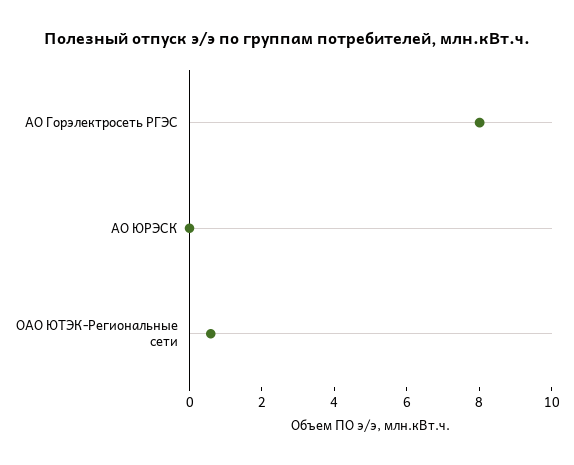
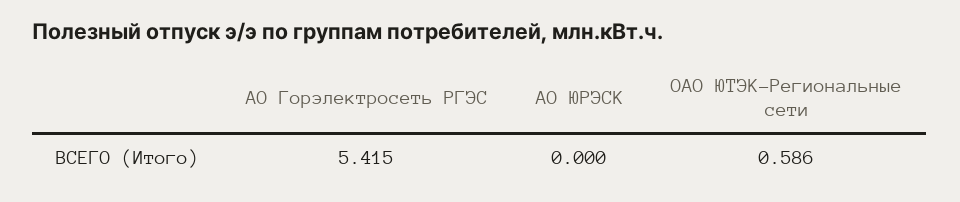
  {
-   "АО Горэлектросеть РГЭС": 8,
+   "АО Горэлектросеть РГЭС": 5.415,
    "АО ЮРЭСК": 0,
    "ОАО ЮТЭК-Региональные сети": 0.586
  }

